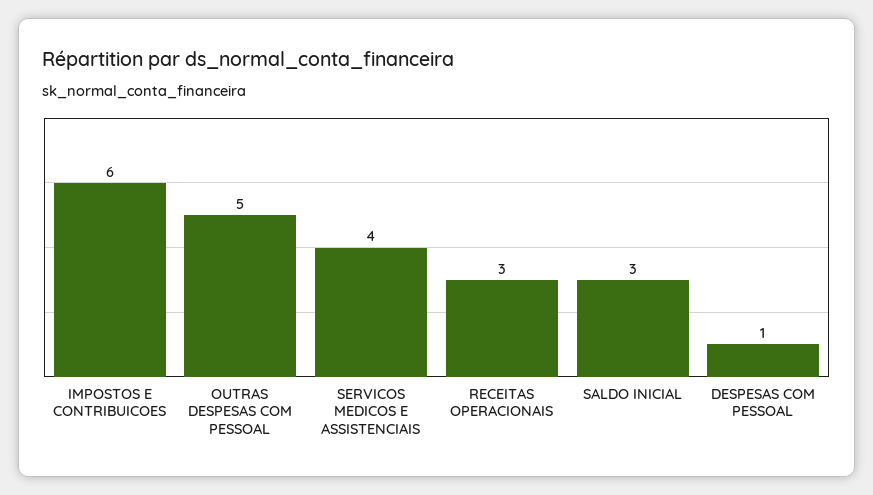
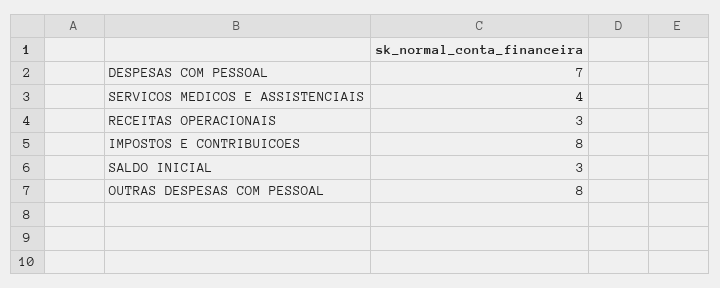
  {
-   "IMPOSTOS E CONTRIBUICOES": 6,
+   "IMPOSTOS E CONTRIBUICOES": 8,
-   "OUTRAS DESPESAS COM PESSOAL": 5,
+   "OUTRAS DESPESAS COM PESSOAL": 8,
    "SERVICOS MEDICOS E ASSISTENCIAIS": 4,
    "RECEITAS OPERACIONAIS": 3,
    "SALDO INICIAL": 3,
-   "DESPESAS COM PESSOAL": 1
+   "DESPESAS COM PESSOAL": 7
  }

